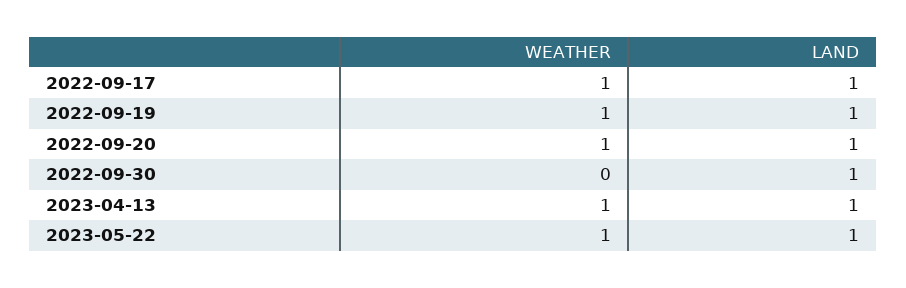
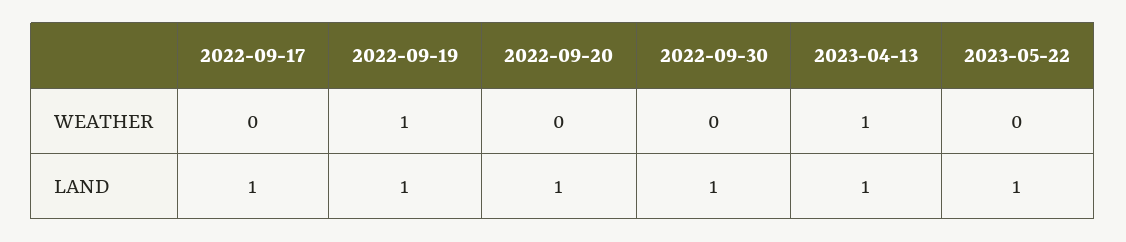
  {
    "WEATHER": {
-     "2022-09-17": 1,
+     "2022-09-17": 0,
      "2022-09-19": 1,
-     "2022-09-20": 1,
+     "2022-09-20": 0,
      "2022-09-30": 0,
      "2023-04-13": 1,
-     "2023-05-22": 1
+     "2023-05-22": 0
    },
    "LAND": {
      "2022-09-17": 1,
      "2022-09-19": 1,
      "2022-09-20": 1,
      "2022-09-30": 1,
      "2023-04-13": 1,
      "2023-05-22": 1
    }
  }

